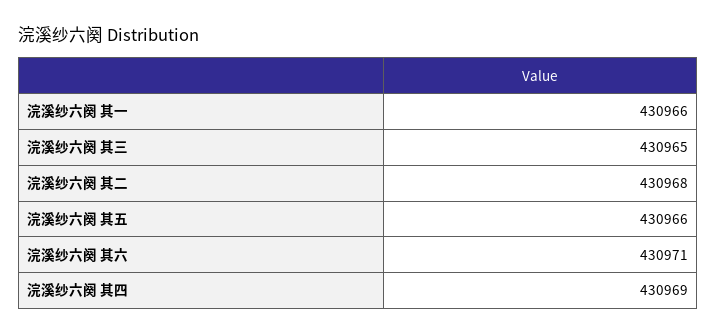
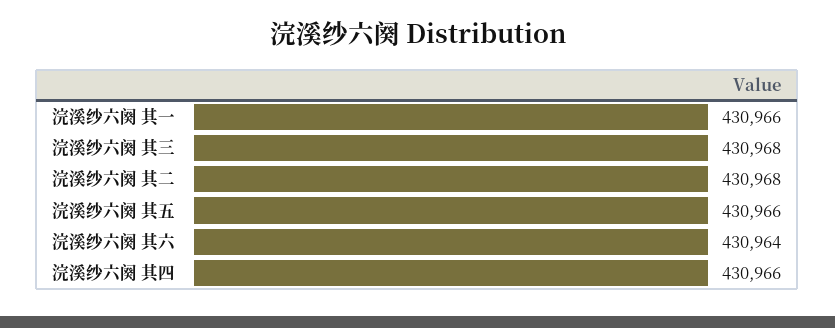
  {
    "浣溪纱六阕 其一": 430966,
-   "浣溪纱六阕 其三": 430965,
+   "浣溪纱六阕 其三": 430968,
    "浣溪纱六阕 其二": 430968,
    "浣溪纱六阕 其五": 430966,
-   "浣溪纱六阕 其六": 430971,
+   "浣溪纱六阕 其六": 430964,
-   "浣溪纱六阕 其四": 430969
+   "浣溪纱六阕 其四": 430966
  }

